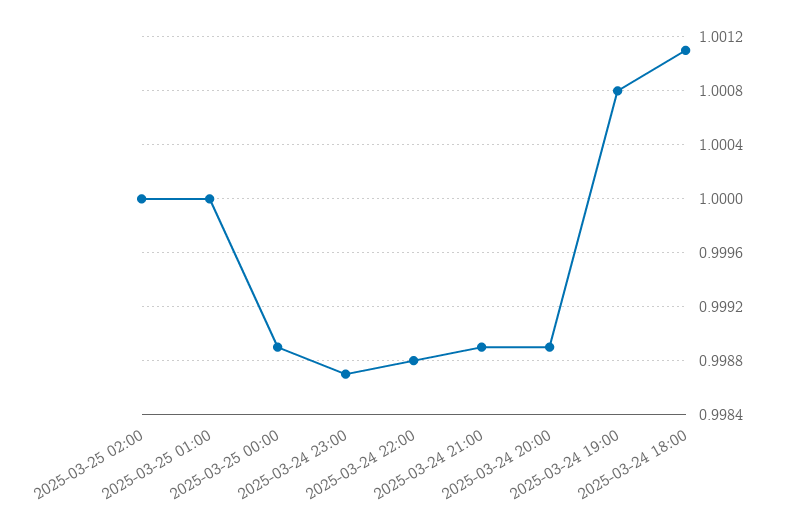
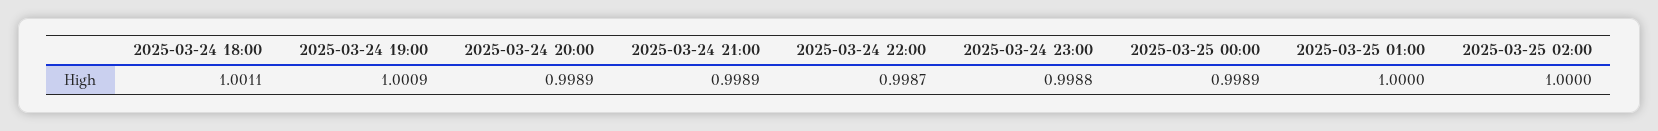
  {
    "2025-03-25 02:00": 1,
    "2025-03-25 01:00": 1,
    "2025-03-25 00:00": 0.9989,
-   "2025-03-24 23:00": 0.9987,
+   "2025-03-24 23:00": 0.9988,
-   "2025-03-24 22:00": 0.9988,
+   "2025-03-24 22:00": 0.9987,
    "2025-03-24 21:00": 0.9989,
    "2025-03-24 20:00": 0.9989,
-   "2025-03-24 19:00": 1.0008,
+   "2025-03-24 19:00": 1.0009,
    "2025-03-24 18:00": 1.0011
  }

